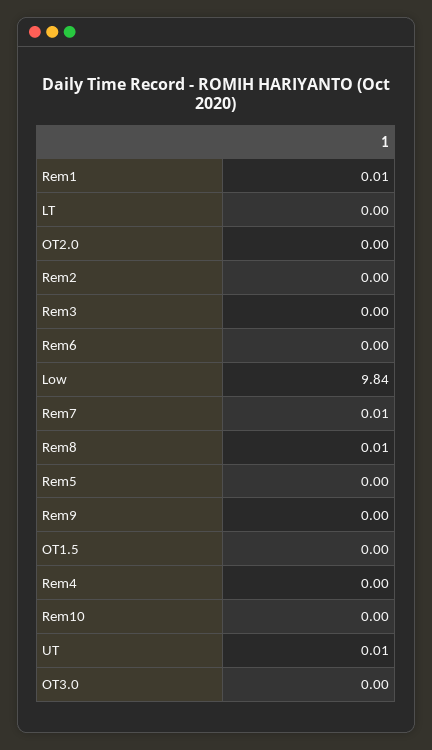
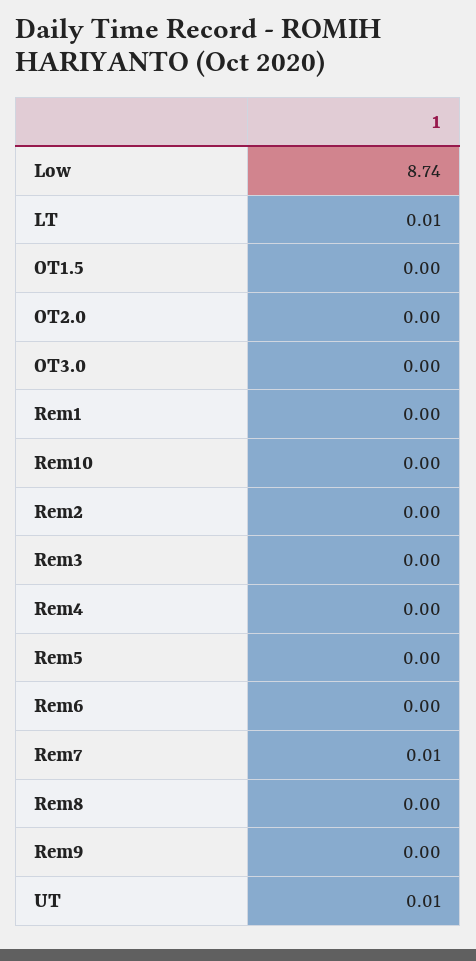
  {
-   "Rem1": 0.01,
+   "Rem1": 0,
-   "LT": 0,
+   "LT": 0.01,
    "OT2.0": 0,
    "Rem2": 0,
    "Rem3": 0,
    "Rem6": 0,
-   "Low": 9.84,
+   "Low": 8.74,
    "Rem7": 0.01,
-   "Rem8": 0.01,
+   "Rem8": 0,
    "Rem5": 0,
    "Rem9": 0,
    "OT1.5": 0,
    "Rem4": 0,
    "Rem10": 0,
    "UT": 0.01,
    "OT3.0": 0
  }

